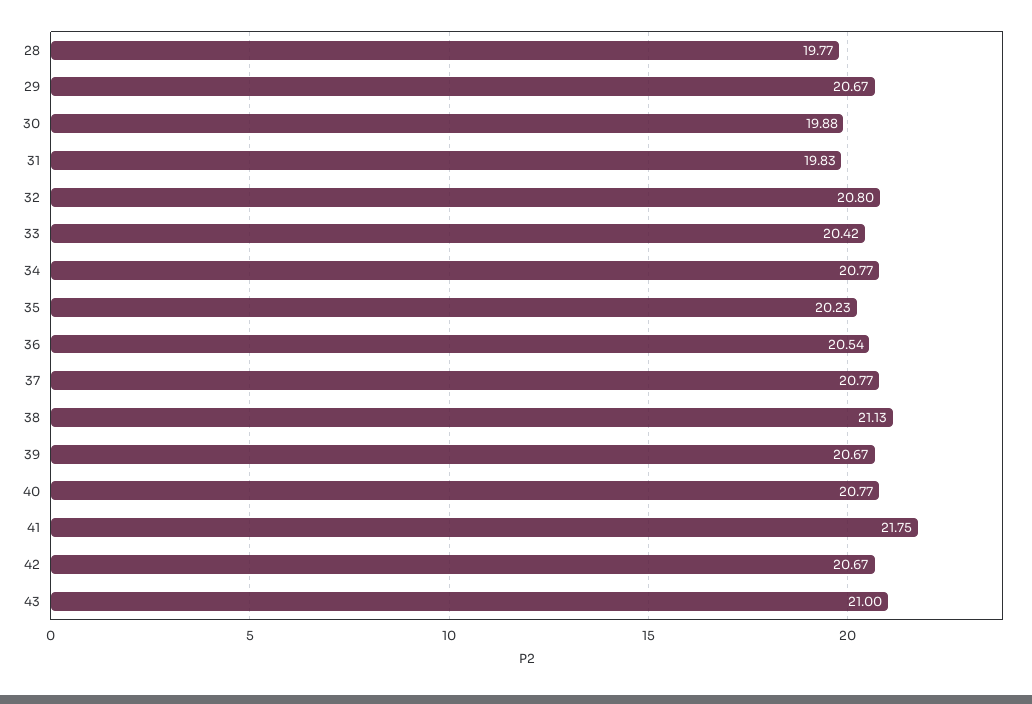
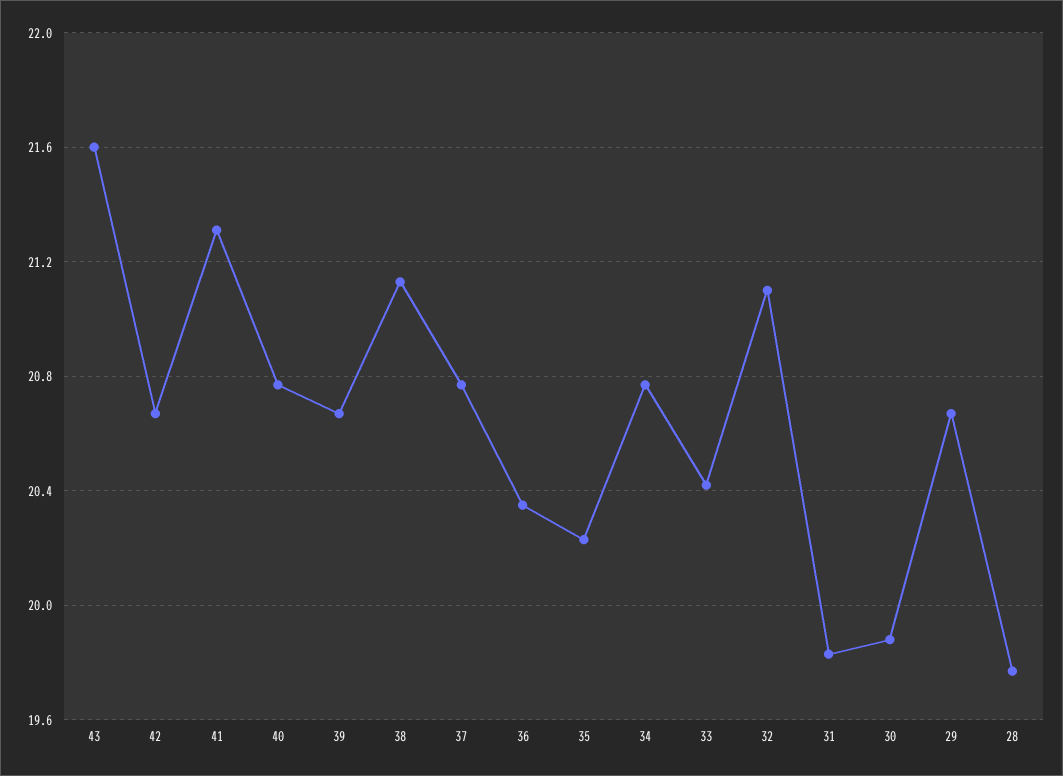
  {
    "28": 19.77,
    "29": 20.67,
    "30": 19.88,
    "31": 19.83,
-   "32": 20.8,
+   "32": 21.1,
    "33": 20.42,
    "34": 20.77,
    "35": 20.23,
-   "36": 20.54,
+   "36": 20.35,
    "37": 20.77,
    "38": 21.13,
    "39": 20.67,
    "40": 20.77,
-   "41": 21.75,
+   "41": 21.3,
    "42": 20.67,
-   "43": 21
+   "43": 21.6
  }

